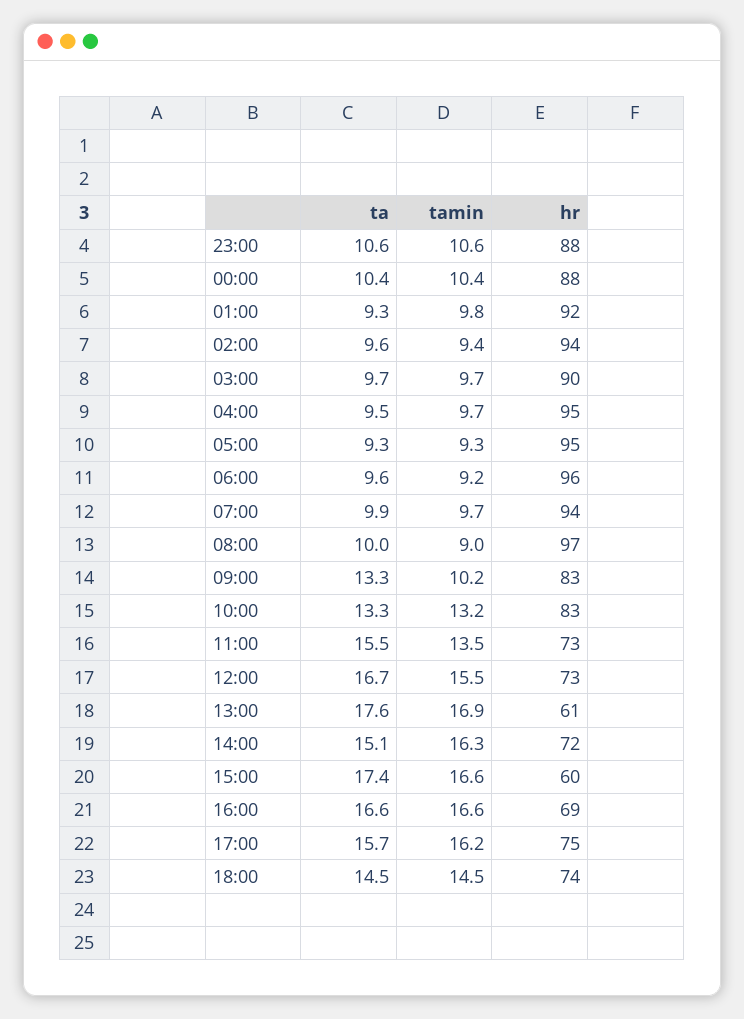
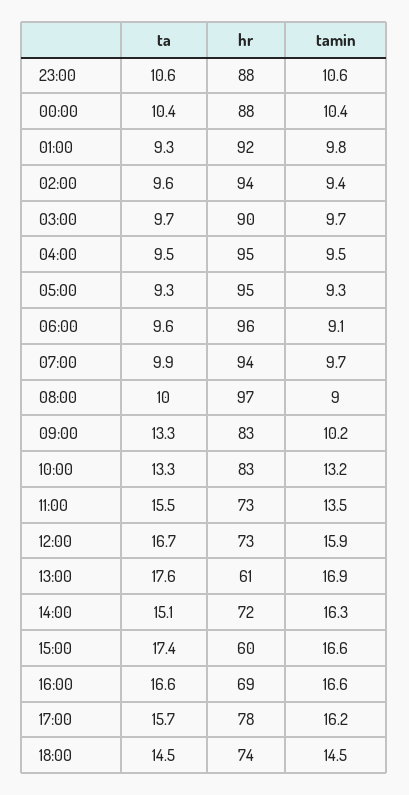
  {
    "ta": {
      "23:00": 10.6,
      "00:00": 10.4,
      "01:00": 9.3,
      "02:00": 9.6,
      "03:00": 9.7,
      "04:00": 9.5,
      "05:00": 9.3,
      "06:00": 9.6,
      "07:00": 9.9,
      "08:00": 10,
      "09:00": 13.3,
      "10:00": 13.3,
      "11:00": 15.5,
      "12:00": 16.7,
      "13:00": 17.6,
      "14:00": 15.1,
      "15:00": 17.4,
      "16:00": 16.6,
      "17:00": 15.7,
      "18:00": 14.5
    },
    "tamin": {
      "23:00": 10.6,
      "00:00": 10.4,
      "01:00": 9.8,
      "02:00": 9.4,
      "03:00": 9.7,
-     "04:00": 9.7,
+     "04:00": 9.5,
      "05:00": 9.3,
-     "06:00": 9.2,
+     "06:00": 9.1,
      "07:00": 9.7,
      "08:00": 9,
      "09:00": 10.2,
      "10:00": 13.2,
      "11:00": 13.5,
-     "12:00": 15.5,
+     "12:00": 15.9,
      "13:00": 16.9,
      "14:00": 16.3,
      "15:00": 16.6,
      "16:00": 16.6,
      "17:00": 16.2,
      "18:00": 14.5
    },
    "hr": {
      "23:00": 88,
      "00:00": 88,
      "01:00": 92,
      "02:00": 94,
      "03:00": 90,
      "04:00": 95,
      "05:00": 95,
      "06:00": 96,
      "07:00": 94,
      "08:00": 97,
      "09:00": 83,
      "10:00": 83,
      "11:00": 73,
      "12:00": 73,
      "13:00": 61,
      "14:00": 72,
      "15:00": 60,
      "16:00": 69,
-     "17:00": 75,
+     "17:00": 78,
      "18:00": 74
    }
  }

